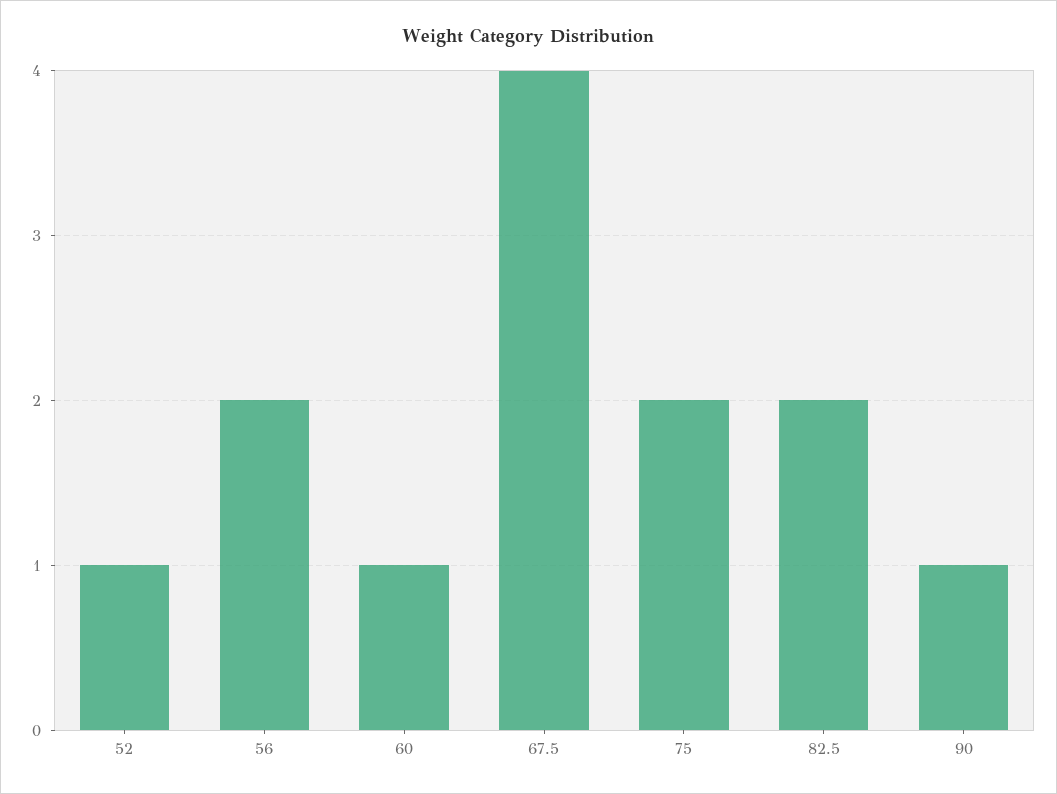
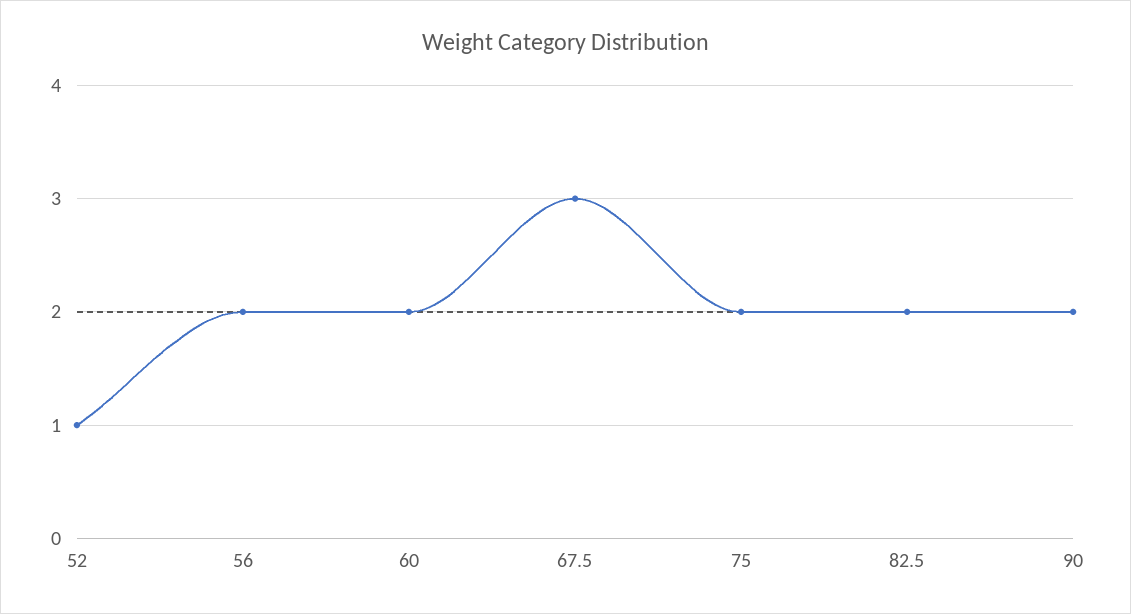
  {
    "52": 1,
    "56": 2,
-   "60": 1,
+   "60": 2,
-   "67.5": 4,
+   "67.5": 3,
    "75": 2,
    "82.5": 2,
-   "90": 1
+   "90": 2
  }

